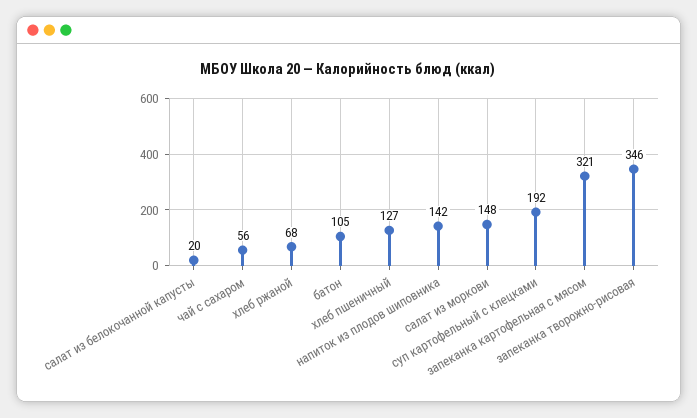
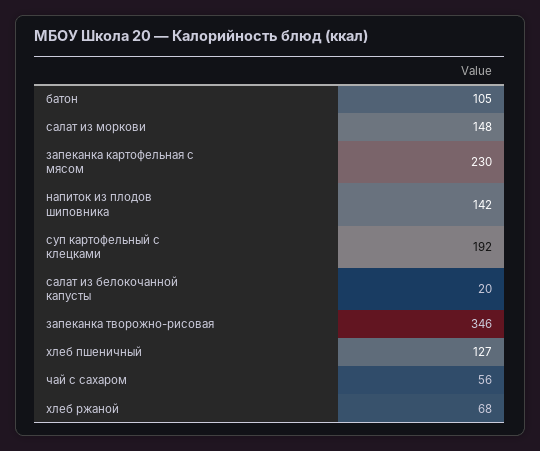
  {
    "салат из белокочанной капусты": 20,
    "чай с сахаром": 56,
    "хлеб ржаной": 68,
    "батон": 105,
    "хлеб пшеничный": 127,
    "напиток из плодов шиповника": 142,
    "салат из моркови": 148,
    "суп картофельный с клецками": 192,
-   "запеканка картофельная с мясом": 321,
+   "запеканка картофельная с мясом": 230,
    "запеканка творожно-рисовая": 346
  }

